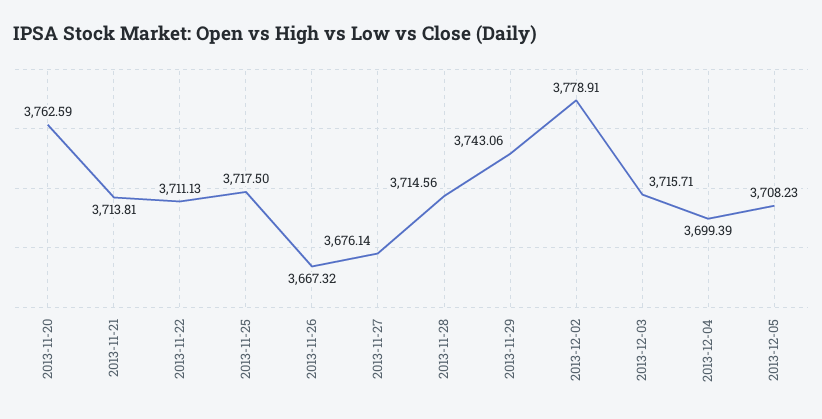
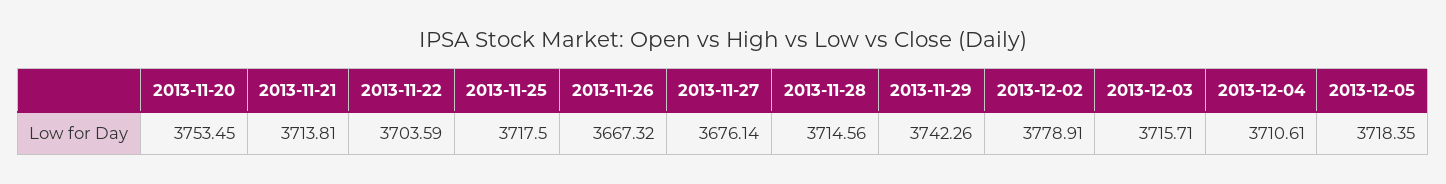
  {
-   "2013-11-20": 3762.59,
+   "2013-11-20": 3753.45,
    "2013-11-21": 3713.81,
-   "2013-11-22": 3711.13,
+   "2013-11-22": 3703.59,
    "2013-11-25": 3717.5,
    "2013-11-26": 3667.32,
    "2013-11-27": 3676.14,
    "2013-11-28": 3714.56,
-   "2013-11-29": 3743.06,
+   "2013-11-29": 3742.26,
    "2013-12-02": 3778.91,
    "2013-12-03": 3715.71,
-   "2013-12-04": 3699.39,
+   "2013-12-04": 3710.61,
-   "2013-12-05": 3708.23
+   "2013-12-05": 3718.35
  }

